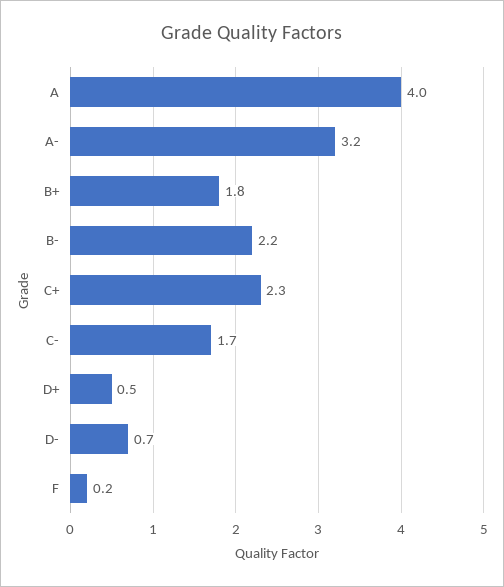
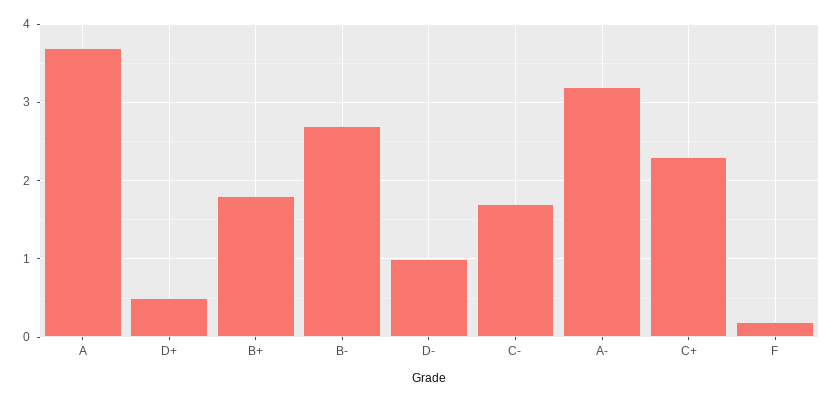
  {
-   "A": 4,
+   "A": 3.7,
    "A-": 3.2,
    "B+": 1.8,
-   "B-": 2.2,
+   "B-": 2.7,
    "C+": 2.3,
    "C-": 1.7,
    "D+": 0.5,
-   "D-": 0.7,
+   "D-": 1,
    "F": 0.2
  }

